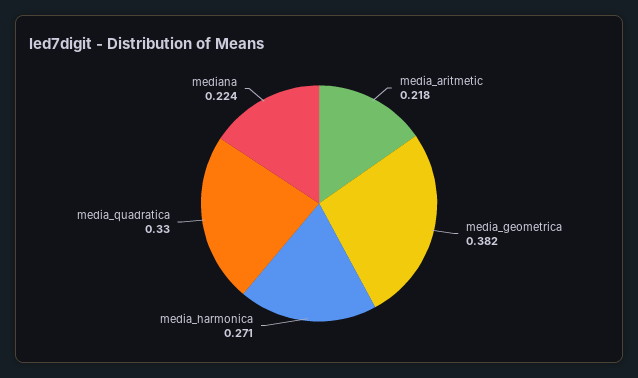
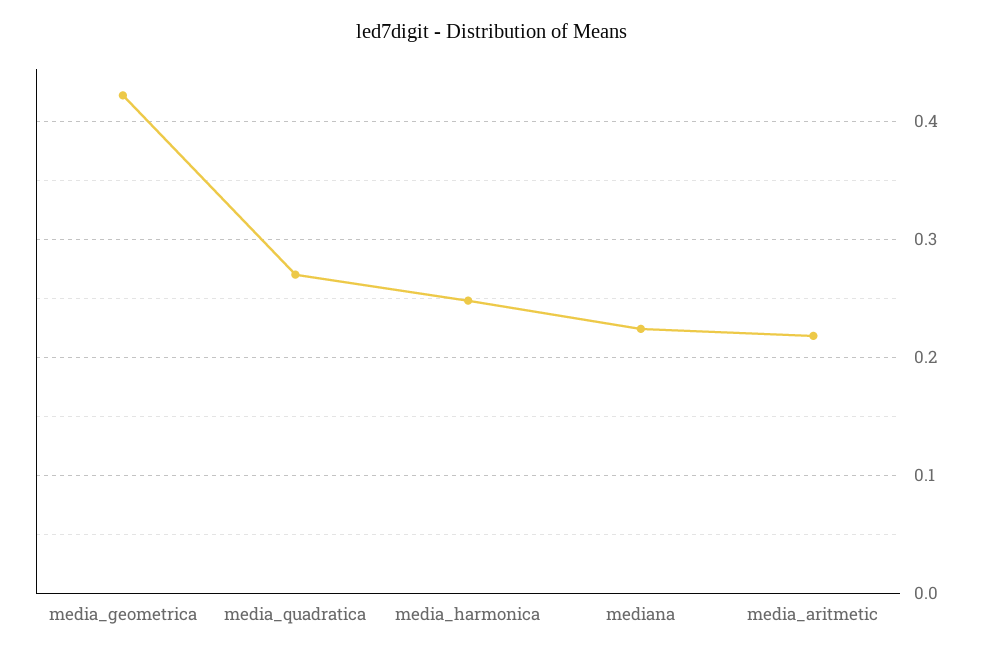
  {
    "media_aritmetic": 0.218,
-   "media_geometrica": 0.382,
+   "media_geometrica": 0.42,
-   "media_harmonica": 0.271,
+   "media_harmonica": 0.25,
-   "media_quadratica": 0.33,
+   "media_quadratica": 0.27,
    "mediana": 0.224
  }

